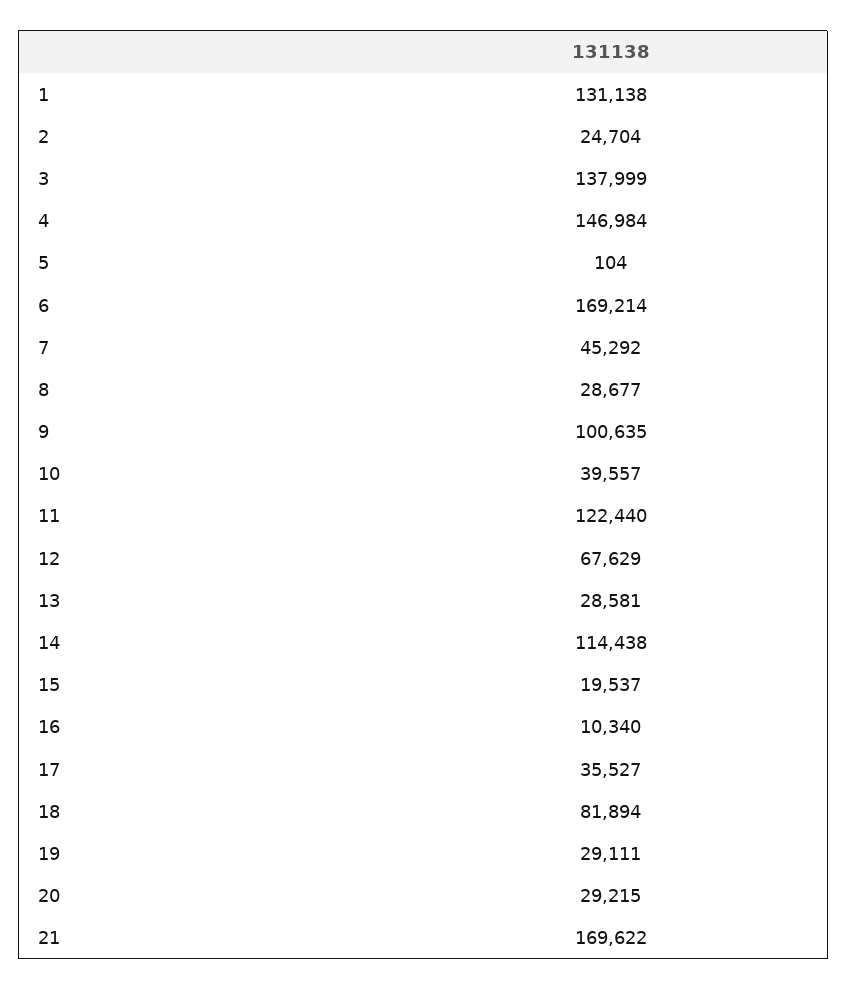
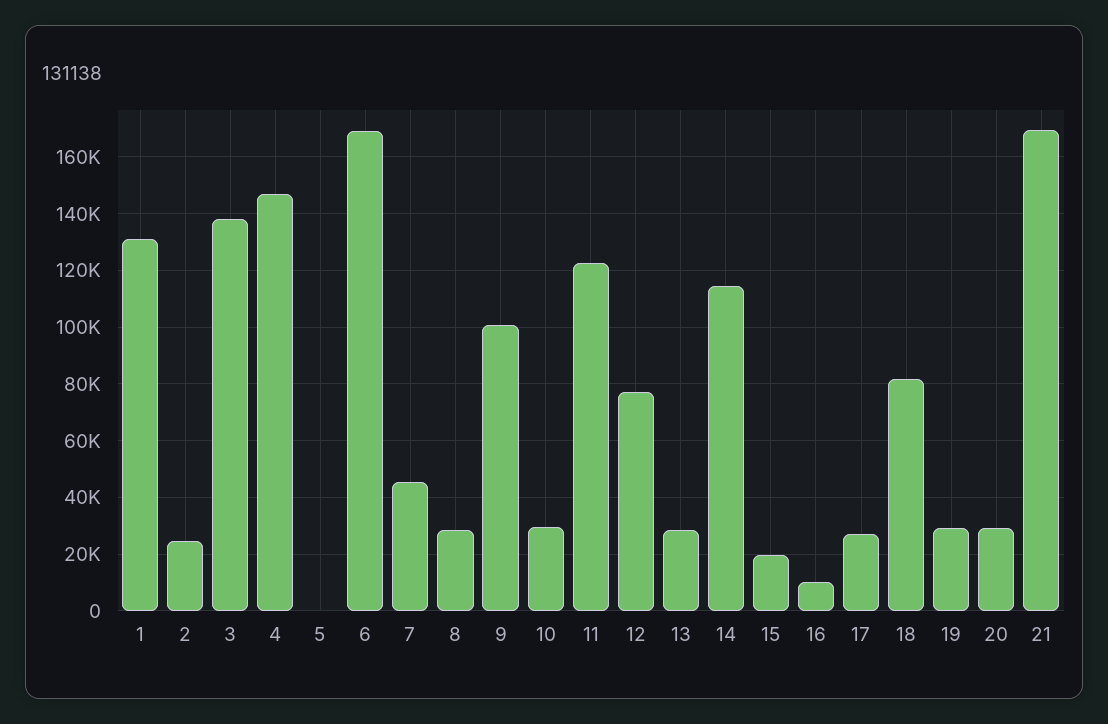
  {
    "1": 131138,
    "2": 24704,
    "3": 137999,
    "4": 146984,
    "5": 104,
    "6": 169214,
    "7": 45292,
    "8": 28677,
    "9": 100635,
-   "10": 39557,
+   "10": 30000,
    "11": 122440,
-   "12": 67629,
+   "12": 77500,
    "13": 28581,
    "14": 114438,
    "15": 19537,
    "16": 10340,
-   "17": 35527,
+   "17": 27500,
    "18": 81894,
    "19": 29111,
    "20": 29215,
    "21": 169622
  }

